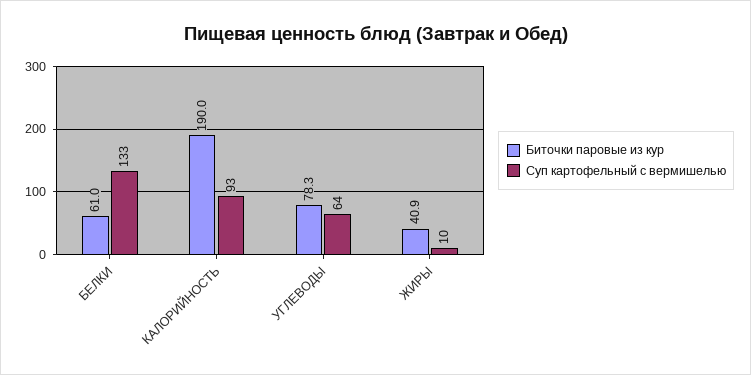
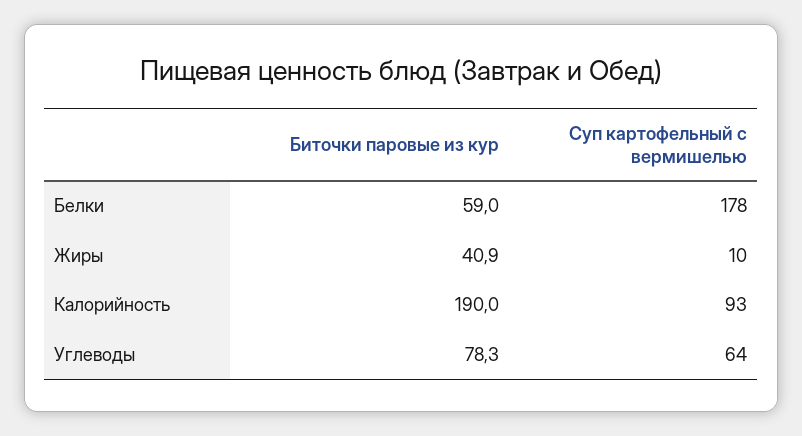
  {
    "Биточки паровые из кур": {
-     "БЕЛКИ": 61,
+     "БЕЛКИ": 59,
      "КАЛОРИЙНОСТЬ": 190,
      "УГЛЕВОДЫ": 78.3,
      "ЖИРЫ": 40.9
    },
    "Суп картофельный с вермишелью": {
-     "БЕЛКИ": 133,
+     "БЕЛКИ": 178,
      "КАЛОРИЙНОСТЬ": 93,
      "УГЛЕВОДЫ": 64,
      "ЖИРЫ": 10
    }
  }

